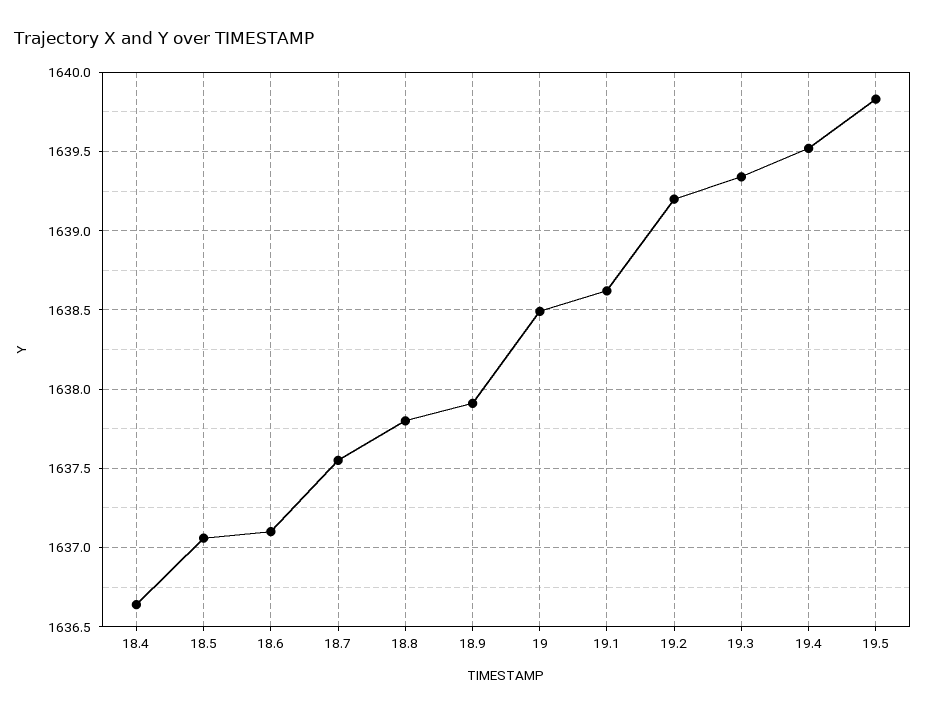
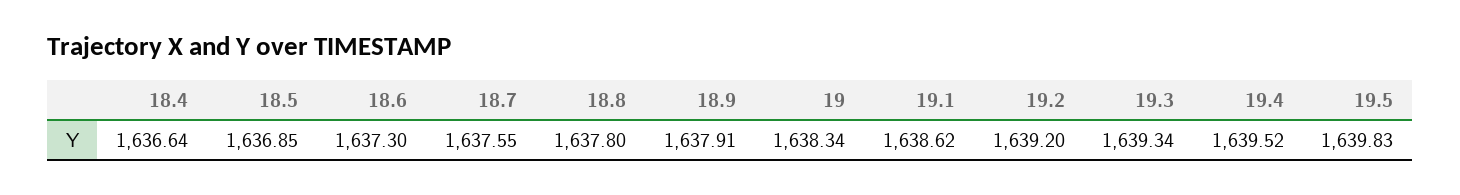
  {
    "18.4": 1636.64,
-   "18.5": 1637.05,
+   "18.5": 1636.85,
-   "18.6": 1637.1,
+   "18.6": 1637.3,
    "18.7": 1637.55,
    "18.8": 1637.8,
    "18.9": 1637.91,
-   "19": 1638.5,
+   "19": 1638.34,
    "19.1": 1638.62,
    "19.2": 1639.2,
    "19.3": 1639.34,
    "19.4": 1639.52,
    "19.5": 1639.83
  }

